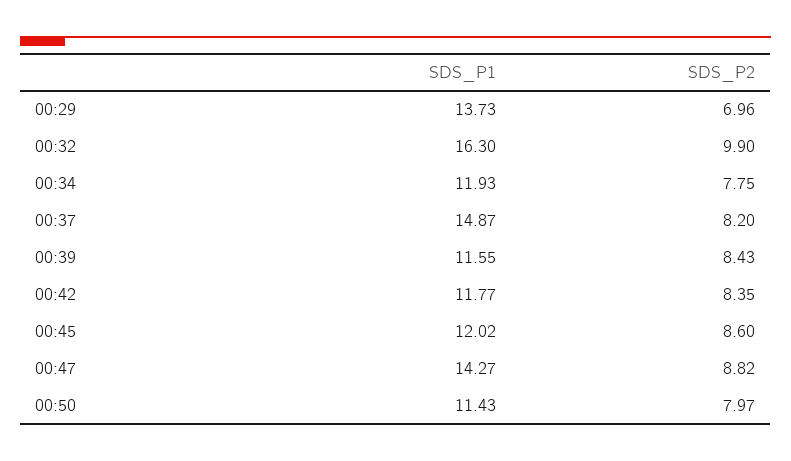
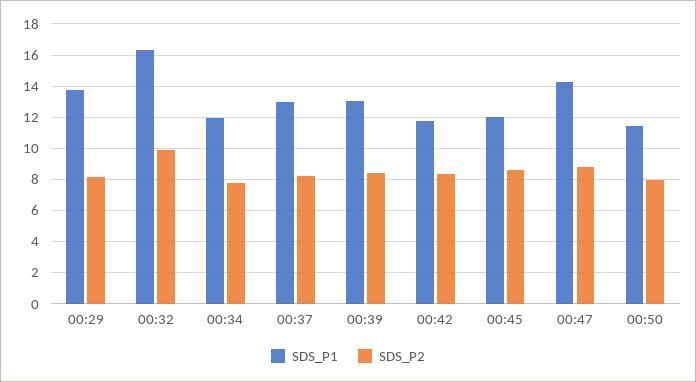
  {
    "SDS_P1": {
      "00:29": 13.73,
      "00:32": 16.3,
      "00:34": 11.93,
-     "00:37": 14.87,
+     "00:37": 13,
-     "00:39": 11.55,
+     "00:39": 13,
      "00:42": 11.77,
      "00:45": 12.02,
      "00:47": 14.27,
      "00:50": 11.43
    },
    "SDS_P2": {
-     "00:29": 6.96,
+     "00:29": 8,
      "00:32": 9.9,
      "00:34": 7.75,
      "00:37": 8.2,
      "00:39": 8.43,
      "00:42": 8.35,
      "00:45": 8.6,
      "00:47": 8.82,
      "00:50": 7.97
    }
  }

